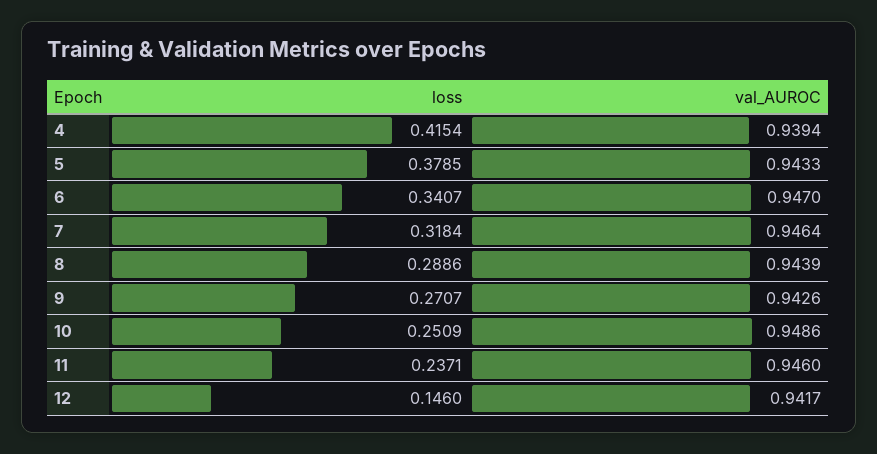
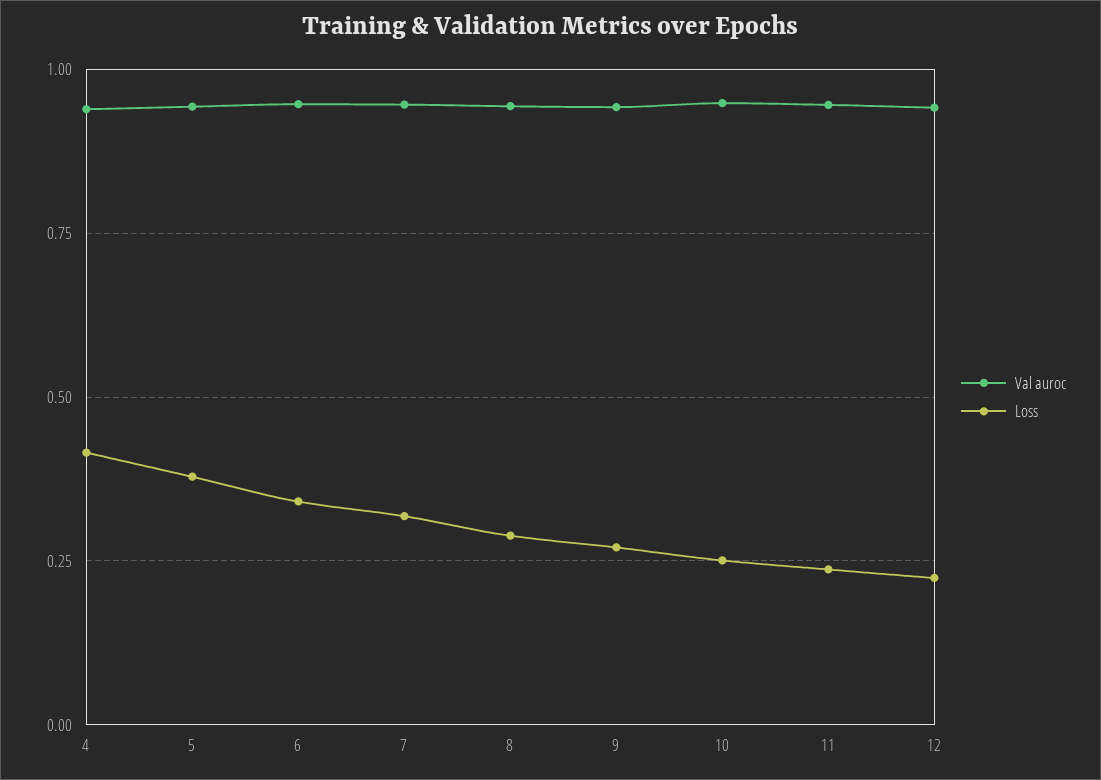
  {
    "loss": {
      "4": 0.4154,
      "5": 0.3785,
      "6": 0.3407,
      "7": 0.3184,
      "8": 0.2886,
      "9": 0.2707,
      "10": 0.2509,
      "11": 0.2371,
-     "12": 0.146
+     "12": 0.225
    },
    "val_AUROC": {
      "4": 0.9394,
      "5": 0.9433,
      "6": 0.947,
      "7": 0.9464,
      "8": 0.9439,
      "9": 0.9426,
      "10": 0.9486,
      "11": 0.946,
      "12": 0.9417
    }
  }

